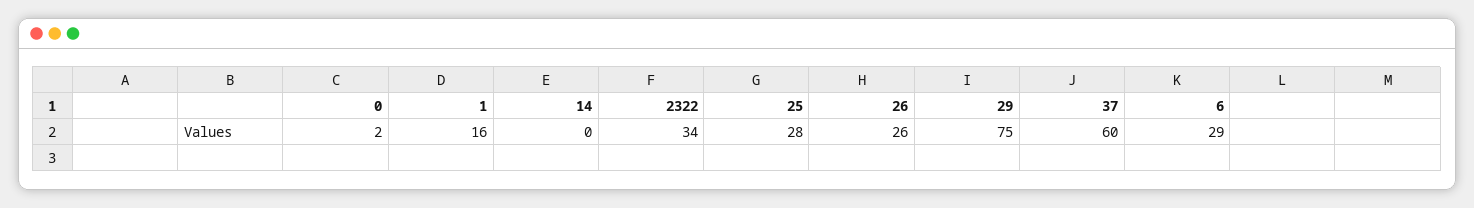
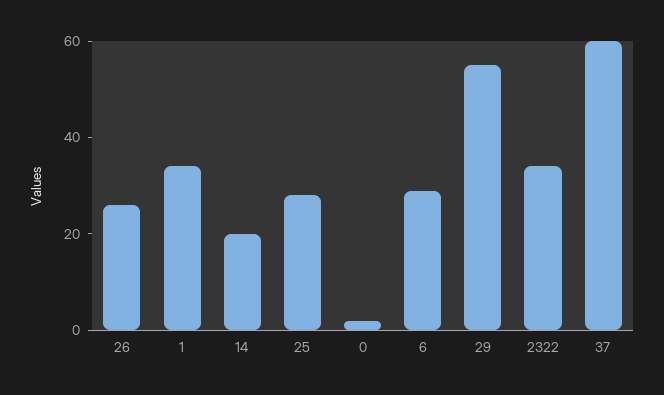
  {
    "0": 2,
-   "1": 16,
+   "1": 35,
-   "14": 0,
+   "14": 20,
    "2322": 34,
    "25": 28,
    "26": 26,
-   "29": 75,
+   "29": 55,
    "37": 60,
    "6": 29
  }

